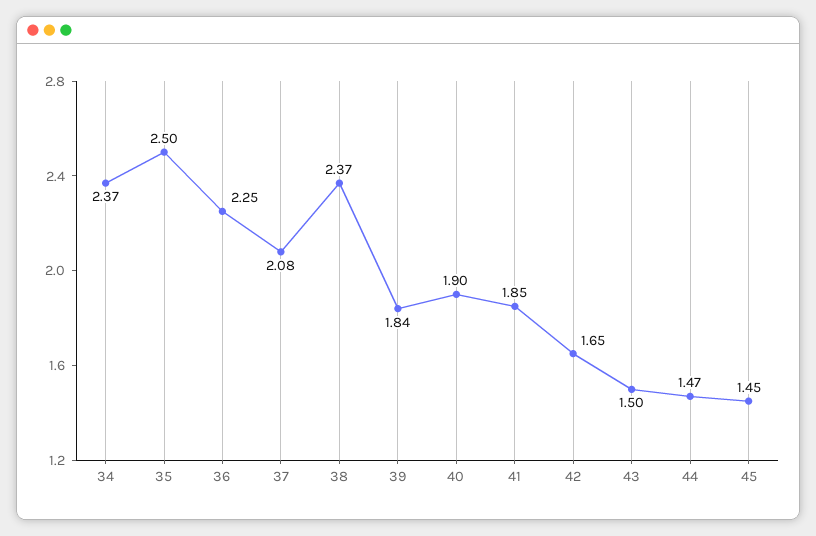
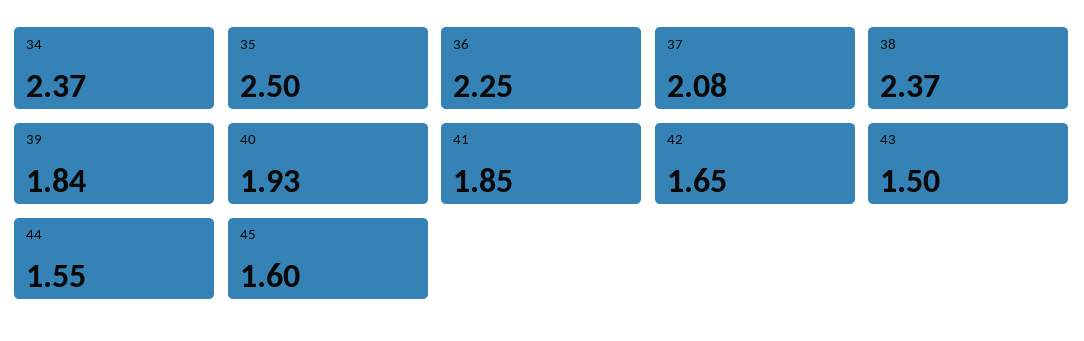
  {
    "34": 2.37,
    "35": 2.5,
    "36": 2.25,
    "37": 2.08,
    "38": 2.37,
    "39": 1.84,
-   "40": 1.9,
+   "40": 1.93,
    "41": 1.85,
    "42": 1.65,
    "43": 1.5,
-   "44": 1.47,
+   "44": 1.55,
-   "45": 1.45
+   "45": 1.6
  }

